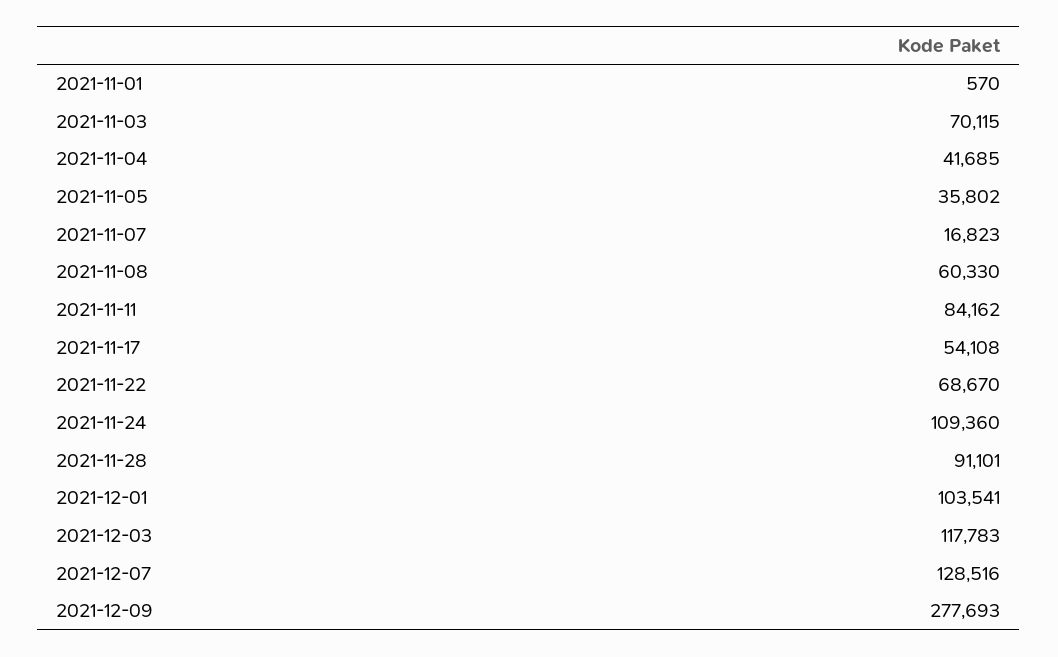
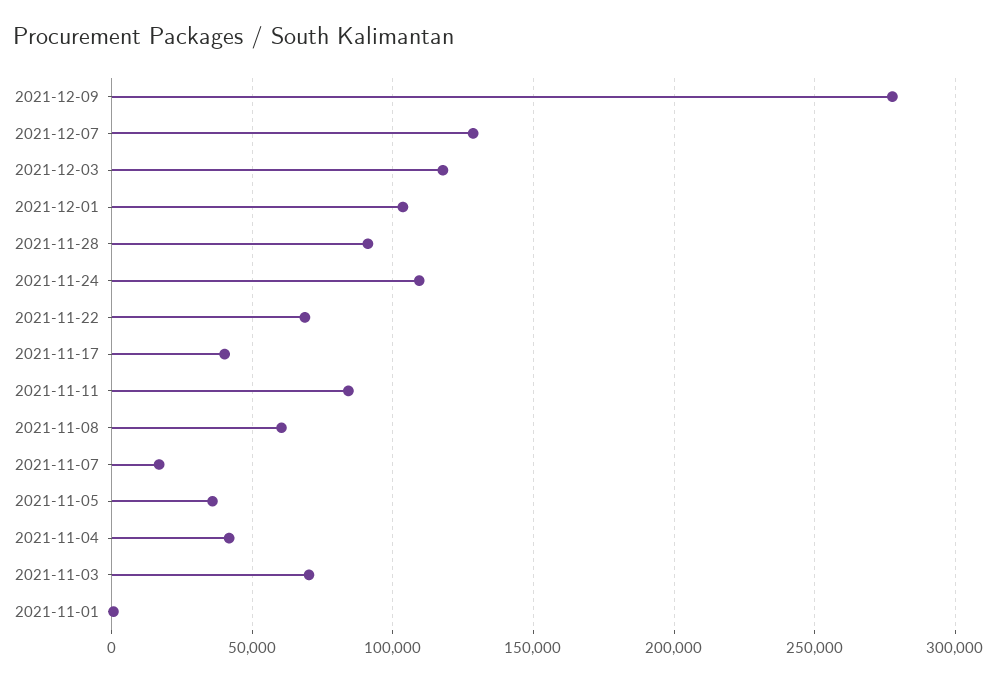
  {
    "2021-11-01": 570,
    "2021-11-03": 70115,
    "2021-11-04": 41685,
    "2021-11-05": 35802,
    "2021-11-07": 16823,
    "2021-11-08": 60330,
    "2021-11-11": 84162,
-   "2021-11-17": 54108,
+   "2021-11-17": 40000,
    "2021-11-22": 68670,
    "2021-11-24": 109360,
    "2021-11-28": 91101,
    "2021-12-01": 103541,
    "2021-12-03": 117783,
    "2021-12-07": 128516,
    "2021-12-09": 277693
  }

